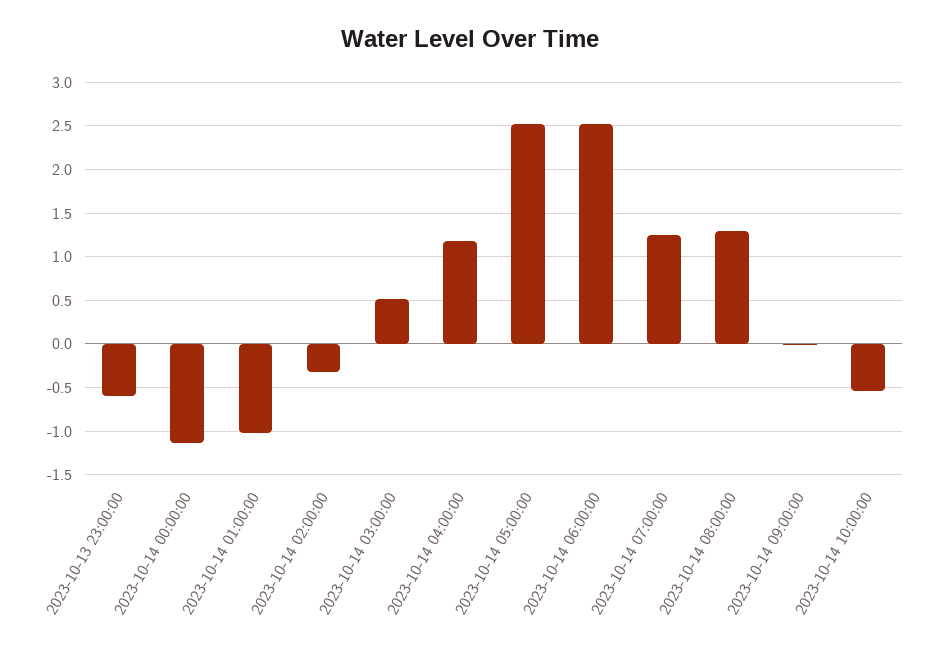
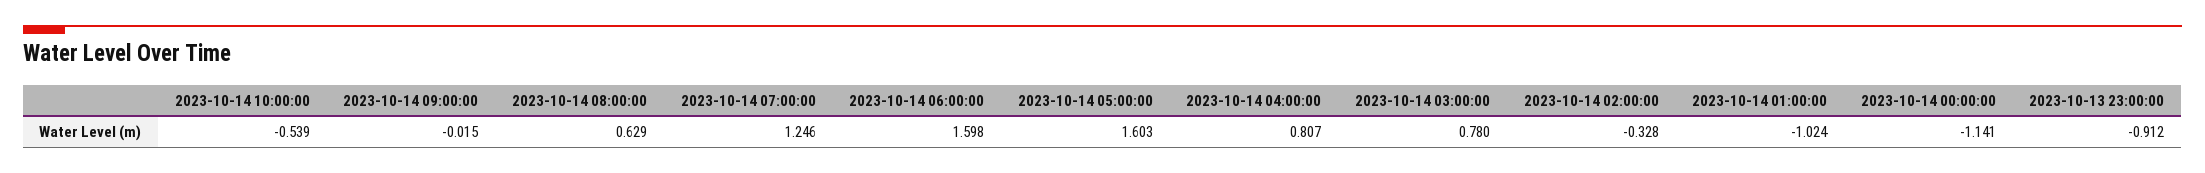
  {
-   "2023-10-13 23:00:00": -0.6,
+   "2023-10-13 23:00:00": -0.912,
    "2023-10-14 00:00:00": -1.141,
    "2023-10-14 01:00:00": -1.024,
    "2023-10-14 02:00:00": -0.328,
-   "2023-10-14 03:00:00": 0.5,
+   "2023-10-14 03:00:00": 0.78,
-   "2023-10-14 04:00:00": 1.2,
+   "2023-10-14 04:00:00": 0.807,
-   "2023-10-14 05:00:00": 2.5,
+   "2023-10-14 05:00:00": 1.603,
-   "2023-10-14 06:00:00": 2.5,
+   "2023-10-14 06:00:00": 1.598,
    "2023-10-14 07:00:00": 1.246,
-   "2023-10-14 08:00:00": 1.3,
+   "2023-10-14 08:00:00": 0.629,
    "2023-10-14 09:00:00": -0.015,
    "2023-10-14 10:00:00": -0.539
  }

